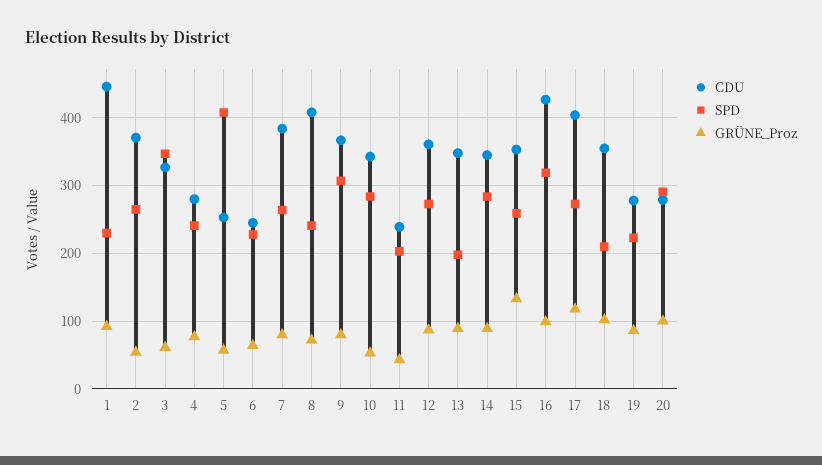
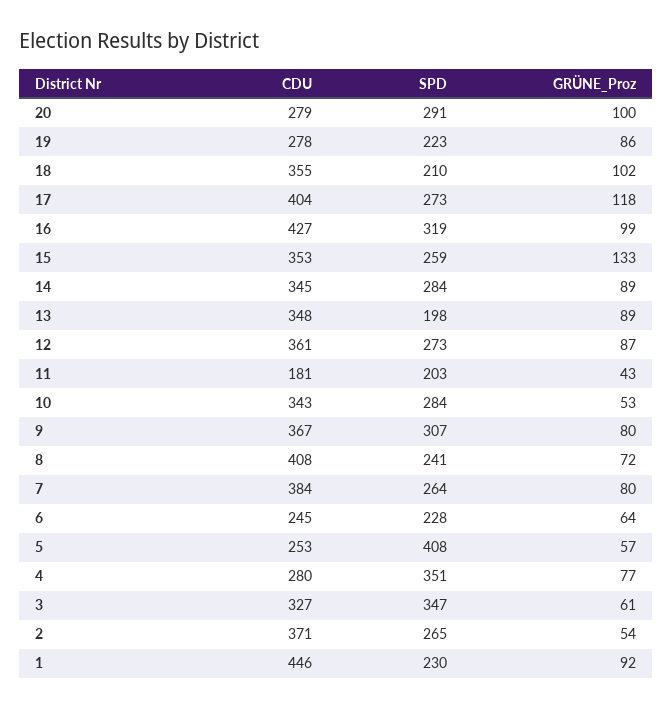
  {
    "CDU": {
      "1": 446,
      "2": 371,
      "3": 327,
      "4": 280,
      "5": 253,
      "6": 245,
      "7": 384,
      "8": 408,
      "9": 367,
      "10": 343,
-     "11": 240,
+     "11": 181,
      "12": 361,
      "13": 348,
      "14": 345,
      "15": 353,
      "16": 427,
      "17": 404,
      "18": 355,
      "19": 278,
      "20": 279
    },
    "SPD": {
      "1": 230,
      "2": 265,
      "3": 347,
-     "4": 240,
+     "4": 351,
      "5": 408,
      "6": 228,
      "7": 264,
      "8": 241,
      "9": 307,
      "10": 284,
      "11": 203,
      "12": 273,
      "13": 198,
      "14": 284,
      "15": 259,
      "16": 319,
      "17": 273,
      "18": 210,
      "19": 223,
      "20": 291
    },
    "GRÜNE_Proz": {
      "1": 92,
      "2": 54,
      "3": 61,
      "4": 77,
      "5": 57,
      "6": 64,
      "7": 80,
      "8": 72,
      "9": 80,
      "10": 53,
      "11": 43,
      "12": 87,
      "13": 89,
      "14": 89,
      "15": 133,
      "16": 99,
      "17": 118,
      "18": 102,
      "19": 86,
      "20": 100
    }
  }

